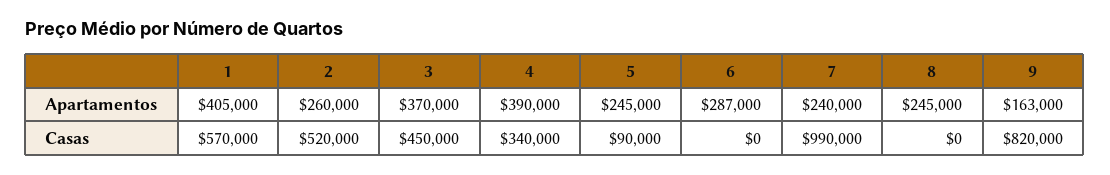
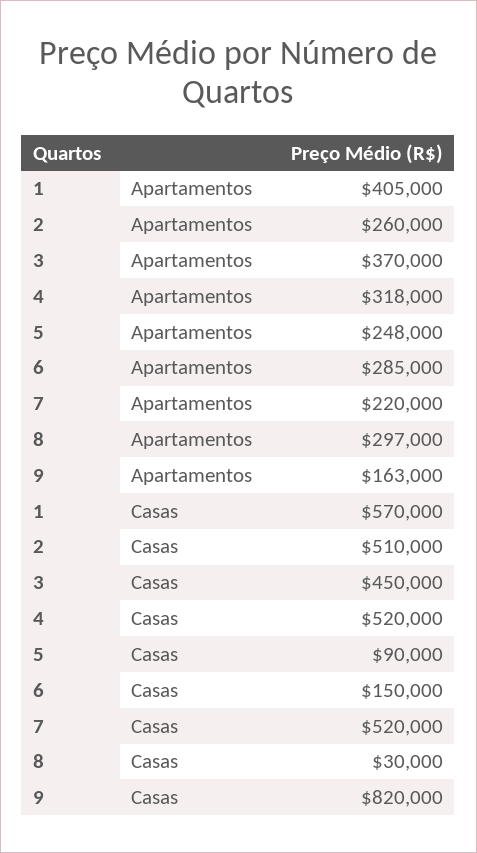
  {
    "1": {
      "Apartamentos": 405000,
      "Casas": 570000
    },
    "2": {
      "Apartamentos": 260000,
-     "Casas": 520000
+     "Casas": 510000
    },
    "3": {
      "Apartamentos": 370000,
      "Casas": 450000
    },
    "4": {
-     "Apartamentos": 390000,
+     "Apartamentos": 318000,
-     "Casas": 340000
+     "Casas": 520000
    },
    "5": {
-     "Apartamentos": 245000,
+     "Apartamentos": 248000,
      "Casas": 90000
    },
    "6": {
-     "Apartamentos": 287000,
+     "Apartamentos": 285000,
-     "Casas": 0
+     "Casas": 150000
    },
    "7": {
-     "Apartamentos": 240000,
+     "Apartamentos": 220000,
-     "Casas": 990000
+     "Casas": 520000
    },
    "8": {
-     "Apartamentos": 245000,
+     "Apartamentos": 297000,
-     "Casas": 0
+     "Casas": 30000
    },
    "9": {
      "Apartamentos": 163000,
      "Casas": 820000
    }
  }

